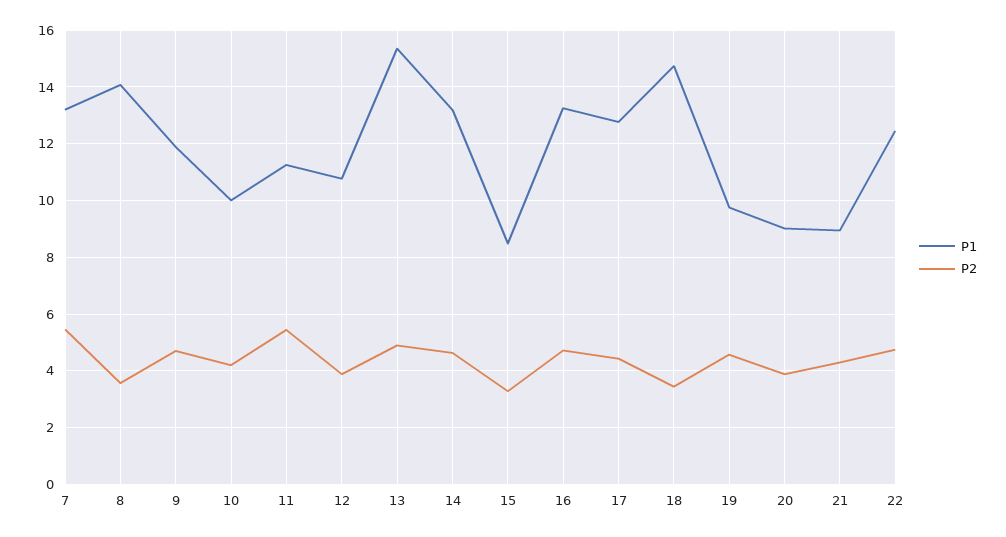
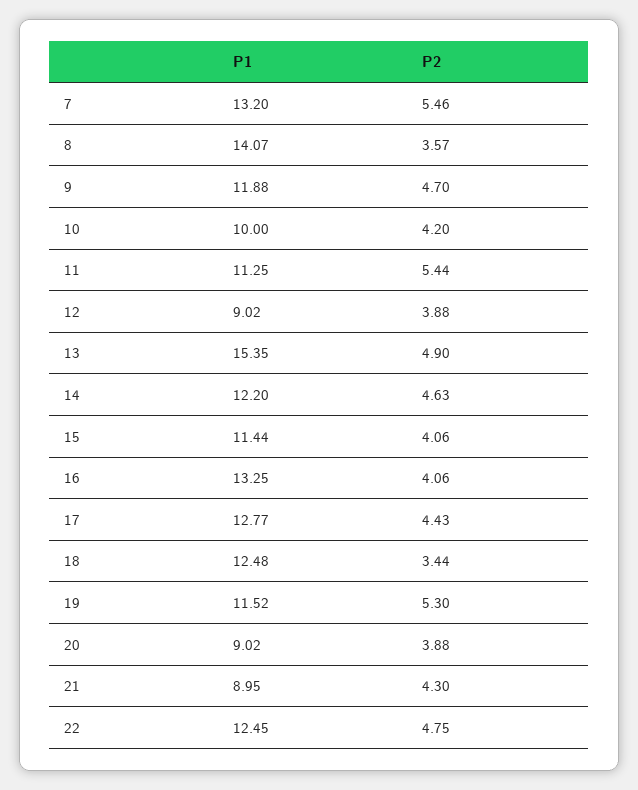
  {
    "P1": {
      "7": 13.2,
      "8": 14.07,
      "9": 11.88,
      "10": 10,
      "11": 11.25,
-     "12": 10.75,
+     "12": 9.02,
      "13": 15.35,
-     "14": 13.25,
+     "14": 12.2,
-     "15": 8.5,
+     "15": 11.44,
      "16": 13.25,
      "17": 12.77,
-     "18": 14.75,
+     "18": 12.48,
-     "19": 9.75,
+     "19": 11.52,
      "20": 9.02,
      "21": 8.95,
      "22": 12.45
    },
    "P2": {
      "7": 5.46,
      "8": 3.57,
      "9": 4.7,
      "10": 4.2,
      "11": 5.44,
      "12": 3.88,
      "13": 4.9,
      "14": 4.63,
-     "15": 3.25,
+     "15": 4.06,
-     "16": 4.75,
+     "16": 4.06,
      "17": 4.43,
      "18": 3.44,
-     "19": 4.5,
+     "19": 5.3,
      "20": 3.88,
      "21": 4.3,
      "22": 4.75
    }
  }

